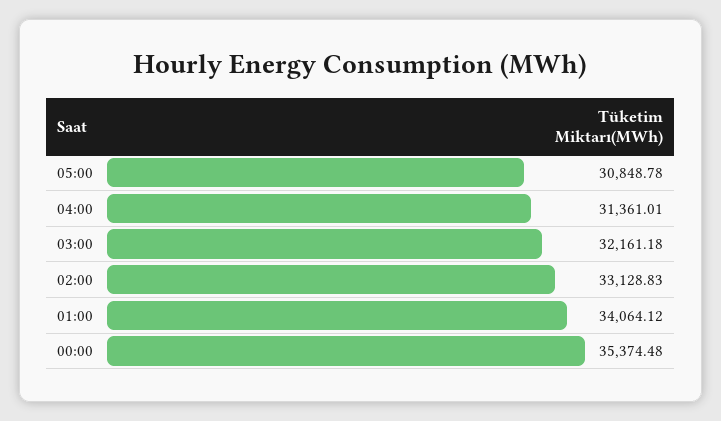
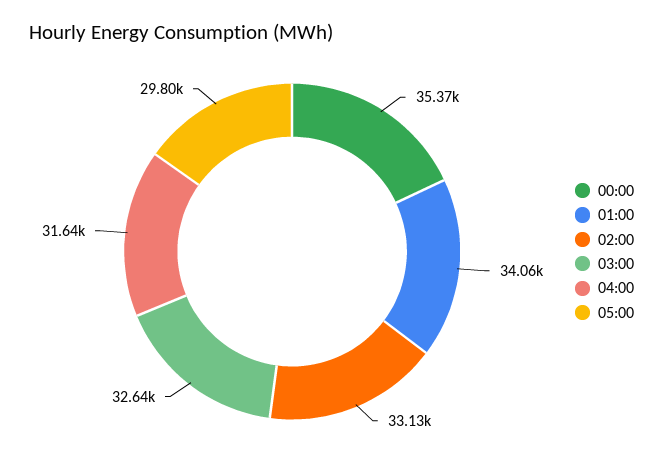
  {
-   "05:00": 30848.78,
+   "05:00": 29800,
-   "04:00": 31361.01,
+   "04:00": 31640,
-   "03:00": 32161.18,
+   "03:00": 32640,
    "02:00": 33128.83,
    "01:00": 34064.12,
    "00:00": 35374.48
  }

